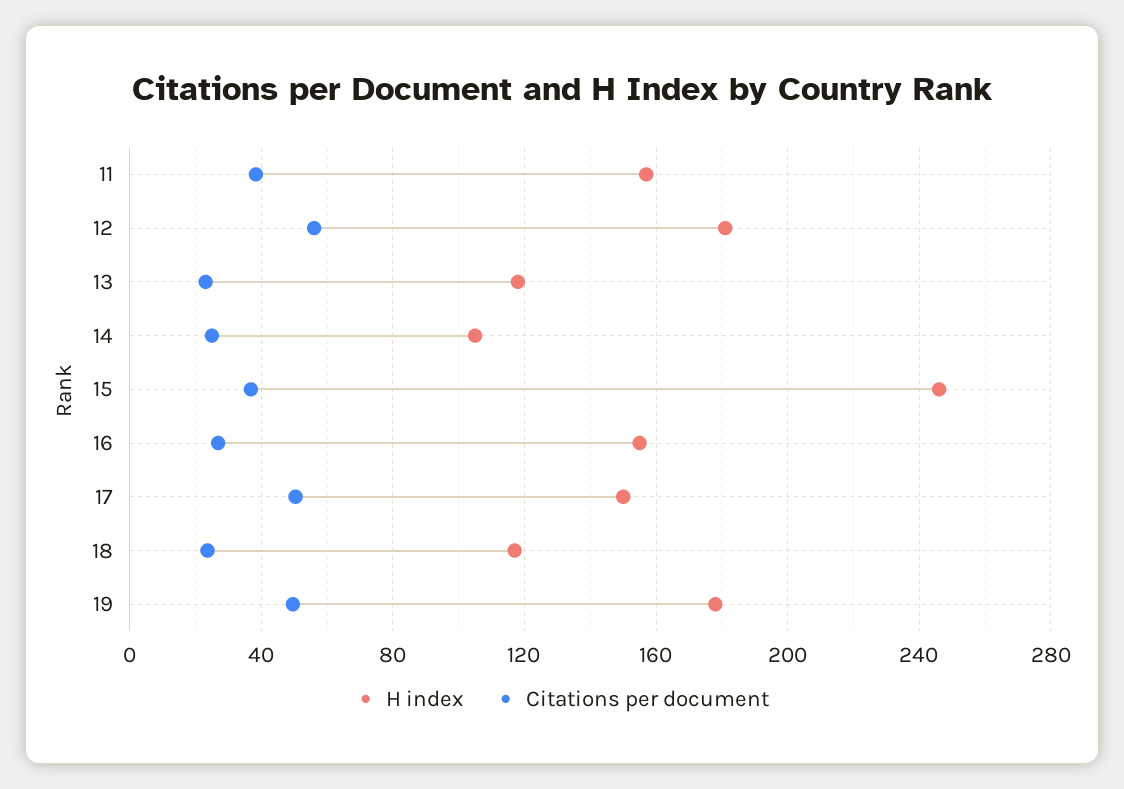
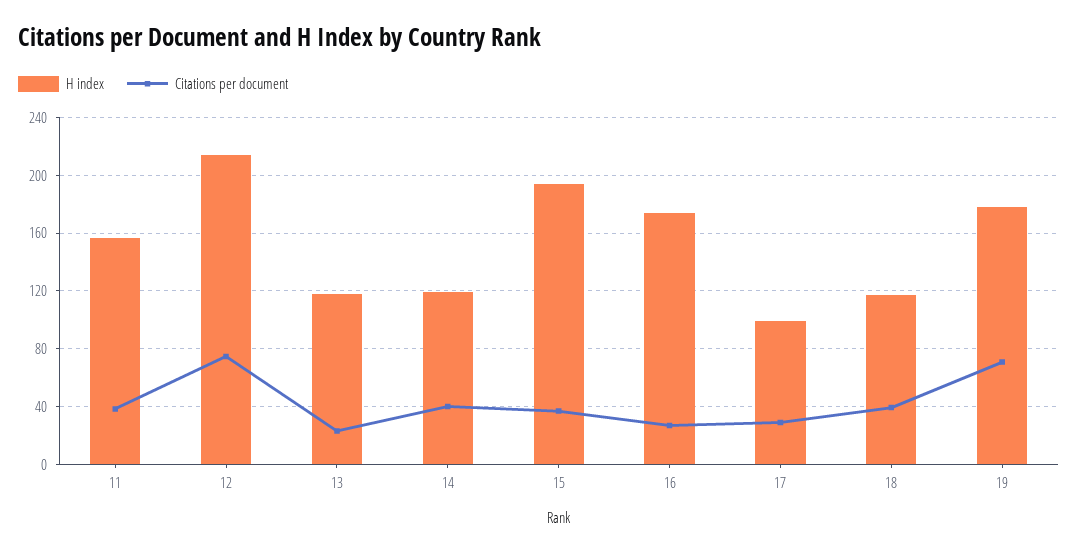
  {
    "H index": {
      "11": 155,
-     "12": 180,
+     "12": 215,
      "13": 120,
-     "14": 105,
+     "14": 120,
-     "15": 245,
+     "15": 195,
-     "16": 155,
+     "16": 175,
-     "17": 150,
+     "17": 100,
      "18": 115,
      "19": 180
    },
    "Citations per document": {
      "11": 40,
-     "12": 55,
+     "12": 75,
      "13": 25,
-     "14": 25,
+     "14": 40,
      "15": 35,
      "16": 25,
-     "17": 50,
+     "17": 30,
-     "18": 25,
+     "18": 40,
-     "19": 50
+     "19": 70
    }
  }

